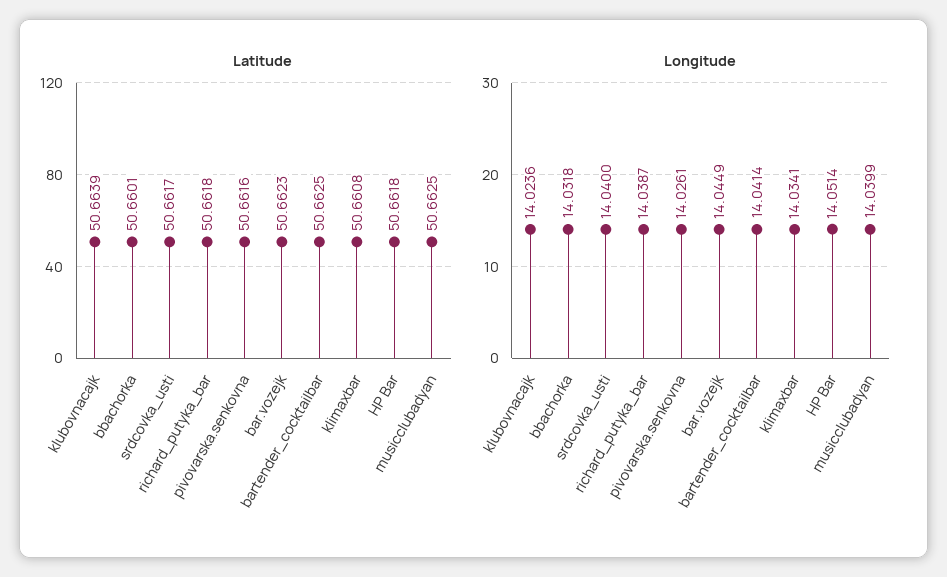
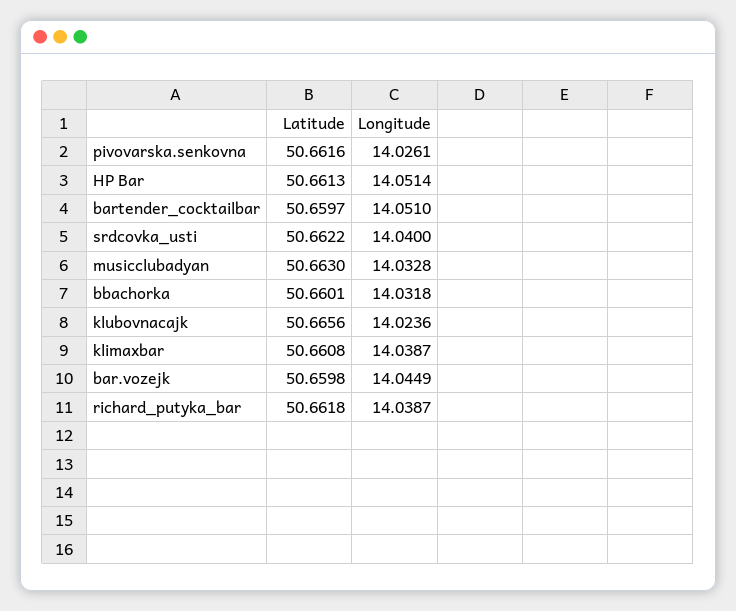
  {
    "Latitude": {
-     "klubovnacajk": 50.6639,
+     "klubovnacajk": 50.6656,
      "bbachorka": 50.6601,
-     "srdcovka_usti": 50.6617,
+     "srdcovka_usti": 50.6622,
      "richard_putyka_bar": 50.6618,
      "pivovarska.senkovna": 50.6616,
-     "bar.vozejk": 50.6623,
+     "bar.vozejk": 50.6598,
-     "bartender_cocktailbar": 50.6625,
+     "bartender_cocktailbar": 50.6597,
      "klimaxbar": 50.6608,
-     "HP Bar": 50.6618,
+     "HP Bar": 50.6613,
-     "musicclubadyan": 50.6625
+     "musicclubadyan": 50.663
    },
    "Longitude": {
      "klubovnacajk": 14.0236,
      "bbachorka": 14.0318,
      "srdcovka_usti": 14.04,
      "richard_putyka_bar": 14.0387,
      "pivovarska.senkovna": 14.0261,
      "bar.vozejk": 14.0449,
-     "bartender_cocktailbar": 14.0414,
+     "bartender_cocktailbar": 14.051,
-     "klimaxbar": 14.0341,
+     "klimaxbar": 14.0387,
      "HP Bar": 14.0514,
-     "musicclubadyan": 14.0399
+     "musicclubadyan": 14.0328
    }
  }

